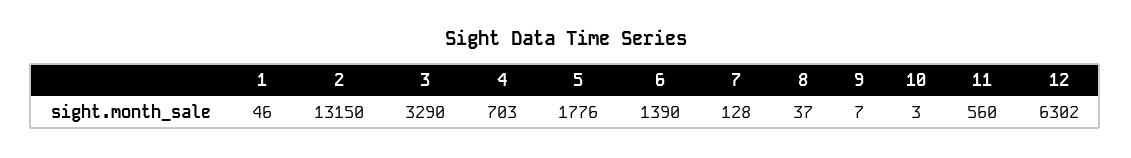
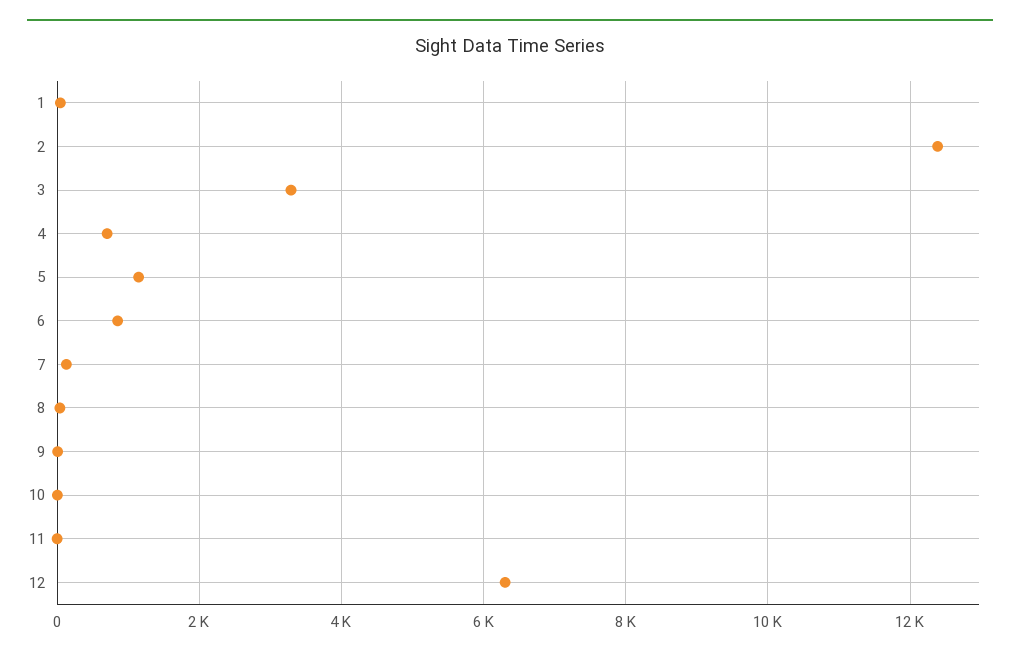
  {
    "1": 46,
-   "2": 13150,
+   "2": 12400,
    "3": 3290,
    "4": 703,
-   "5": 1776,
+   "5": 1200,
-   "6": 1390,
+   "6": 800,
    "7": 128,
    "8": 37,
    "9": 7,
    "10": 3,
-   "11": 560,
+   "11": 0,
    "12": 6302
  }

